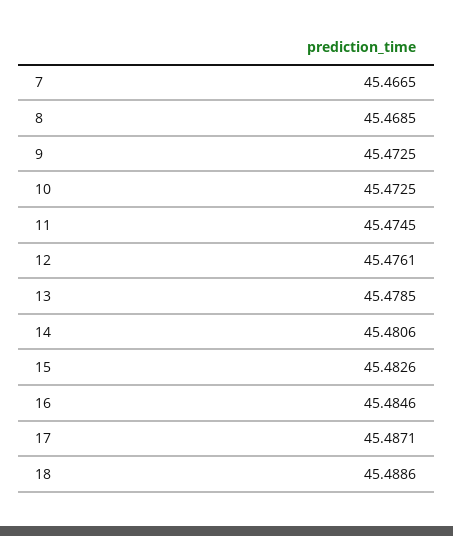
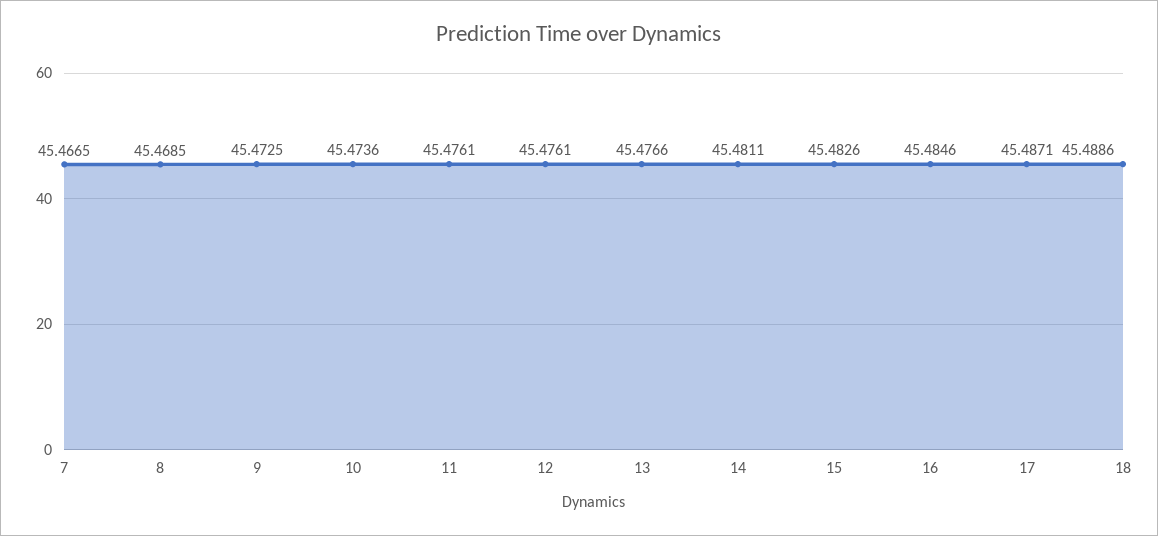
  {
    "7": 45.4665,
    "8": 45.4685,
    "9": 45.4725,
-   "10": 45.4725,
+   "10": 45.4736,
-   "11": 45.4745,
+   "11": 45.4761,
    "12": 45.4761,
-   "13": 45.4785,
+   "13": 45.4766,
-   "14": 45.4806,
+   "14": 45.4811,
    "15": 45.4826,
    "16": 45.4846,
    "17": 45.4871,
    "18": 45.4886
  }

